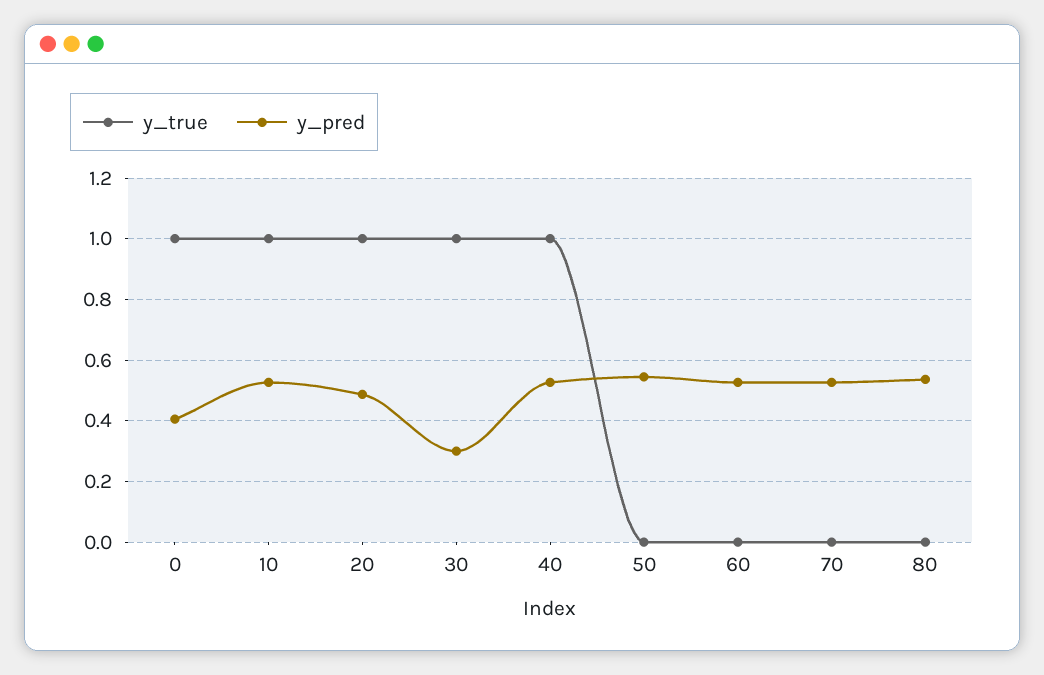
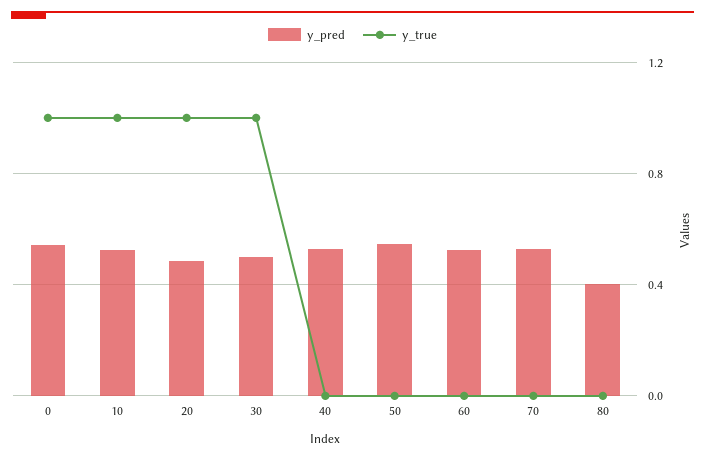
  {
    "y_true": {
      "0": 1,
      "10": 1,
      "20": 1,
      "30": 1,
-     "40": 1,
+     "40": 0,
      "50": 0,
      "60": 0,
      "70": 0,
      "80": 0
    },
    "y_pred": {
-     "0": 0.4,
+     "0": 0.55,
      "10": 0.52,
      "20": 0.48,
-     "30": 0.3,
+     "30": 0.5,
      "40": 0.52,
      "50": 0.54,
      "60": 0.52,
      "70": 0.52,
-     "80": 0.54
+     "80": 0.4
    }
  }

